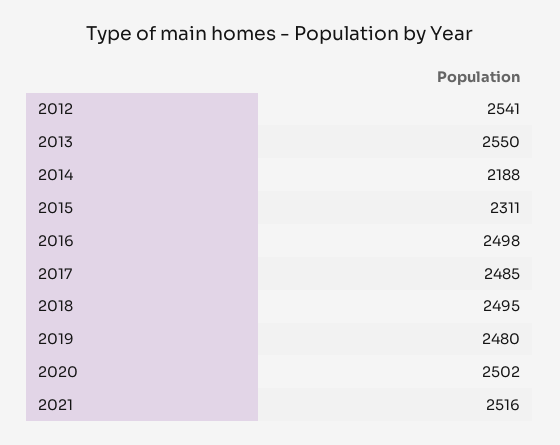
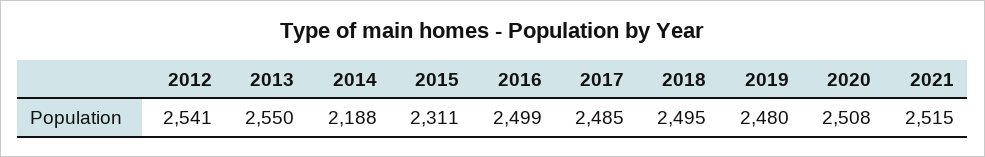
  {
    "2012": 2541,
    "2013": 2550,
    "2014": 2188,
    "2015": 2311,
-   "2016": 2498,
+   "2016": 2499,
    "2017": 2485,
    "2018": 2495,
    "2019": 2480,
-   "2020": 2502,
+   "2020": 2508,
-   "2021": 2516
+   "2021": 2515
  }

